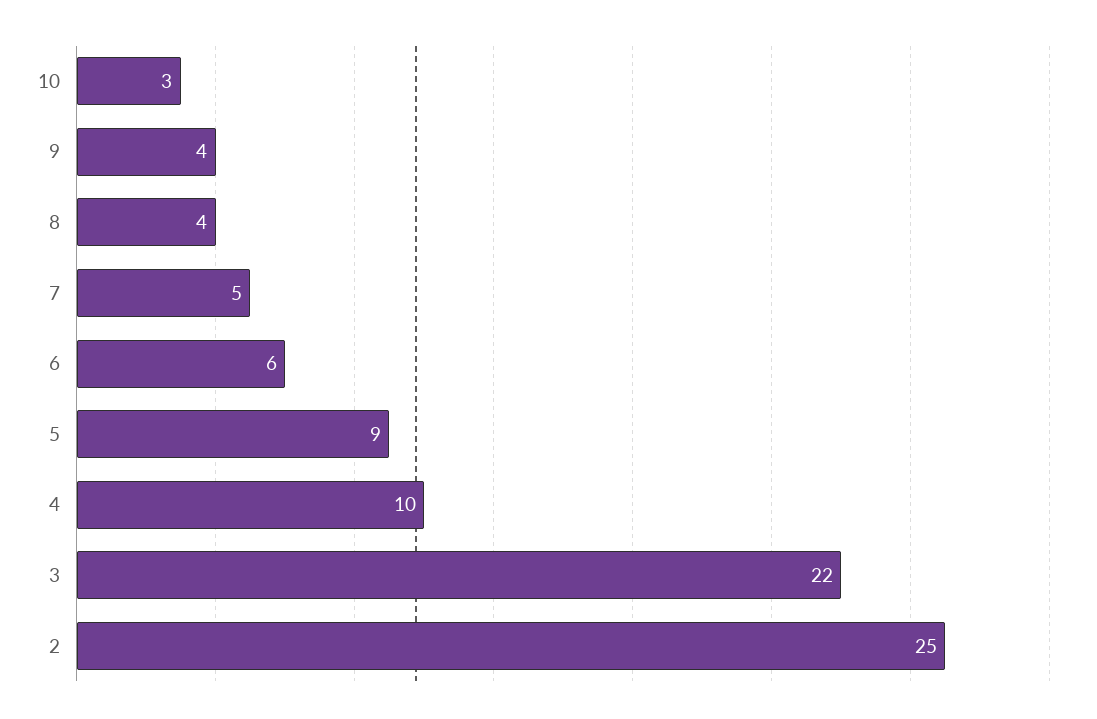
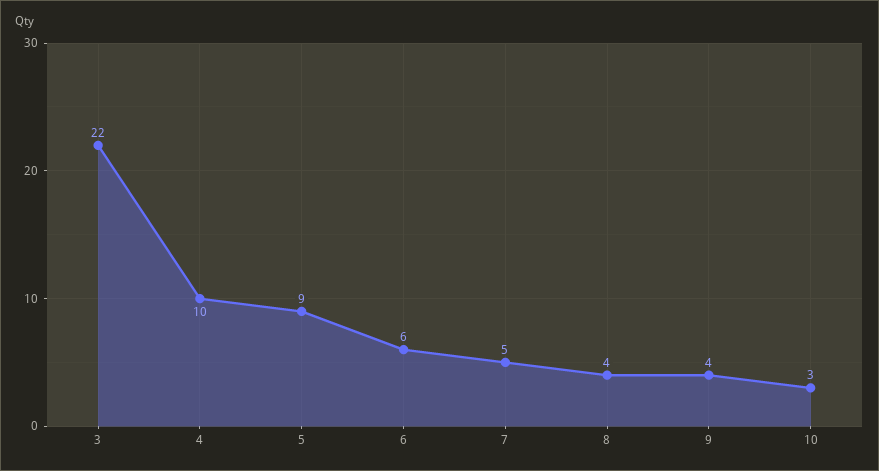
  {
    "10": 3,
    "9": 4,
    "8": 4,
    "7": 5,
    "6": 6,
    "5": 9,
    "4": 10,
-   "3": 22,
+   "3": 22
-   "2": 25
  }

